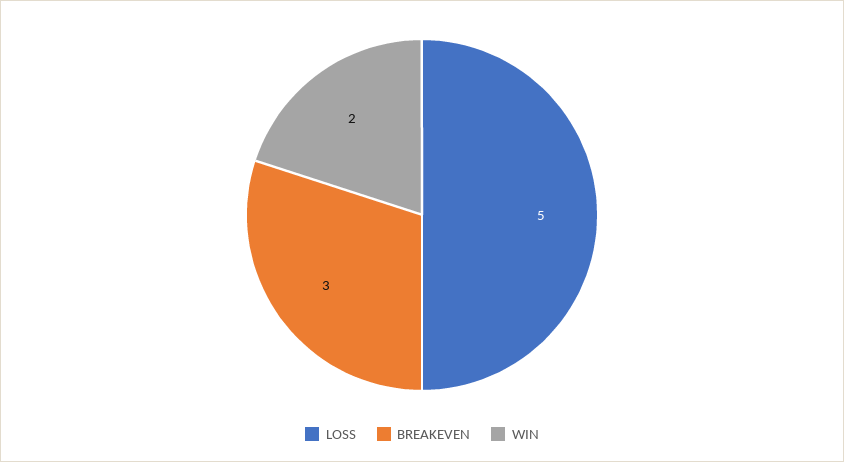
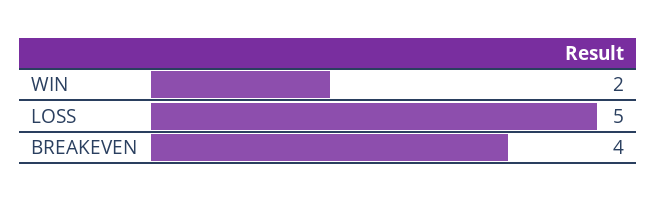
  {
    "LOSS": 5,
-   "BREAKEVEN": 3,
+   "BREAKEVEN": 4,
    "WIN": 2
  }

